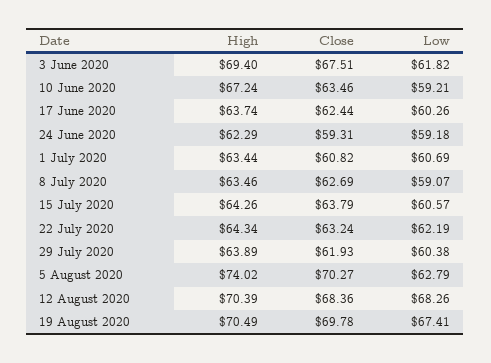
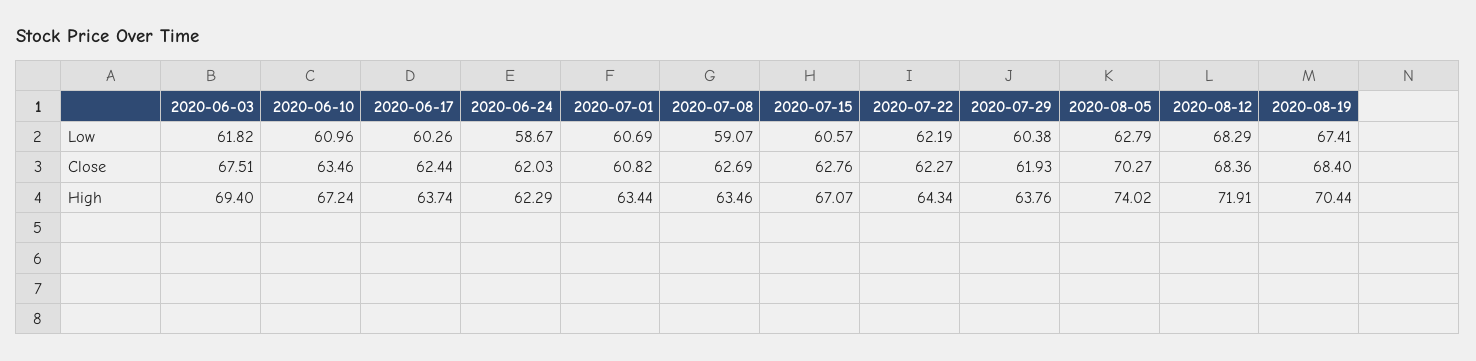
  {
    "High": {
      "3 June 2020": 69.4,
      "10 June 2020": 67.24,
      "17 June 2020": 63.74,
      "24 June 2020": 62.29,
      "1 July 2020": 63.44,
      "8 July 2020": 63.46,
-     "15 July 2020": 64.26,
+     "15 July 2020": 67.07,
      "22 July 2020": 64.34,
-     "29 July 2020": 63.89,
+     "29 July 2020": 63.76,
      "5 August 2020": 74.02,
-     "12 August 2020": 70.39,
+     "12 August 2020": 71.91,
-     "19 August 2020": 70.49
+     "19 August 2020": 70.44
    },
    "Close": {
      "3 June 2020": 67.51,
      "10 June 2020": 63.46,
      "17 June 2020": 62.44,
-     "24 June 2020": 59.31,
+     "24 June 2020": 62.03,
      "1 July 2020": 60.82,
      "8 July 2020": 62.69,
-     "15 July 2020": 63.79,
+     "15 July 2020": 62.76,
-     "22 July 2020": 63.24,
+     "22 July 2020": 62.27,
      "29 July 2020": 61.93,
      "5 August 2020": 70.27,
      "12 August 2020": 68.36,
-     "19 August 2020": 69.78
+     "19 August 2020": 68.4
    },
    "Low": {
      "3 June 2020": 61.82,
-     "10 June 2020": 59.21,
+     "10 June 2020": 60.96,
      "17 June 2020": 60.26,
-     "24 June 2020": 59.18,
+     "24 June 2020": 58.67,
      "1 July 2020": 60.69,
      "8 July 2020": 59.07,
      "15 July 2020": 60.57,
      "22 July 2020": 62.19,
      "29 July 2020": 60.38,
      "5 August 2020": 62.79,
-     "12 August 2020": 68.26,
+     "12 August 2020": 68.29,
      "19 August 2020": 67.41
    }
  }

